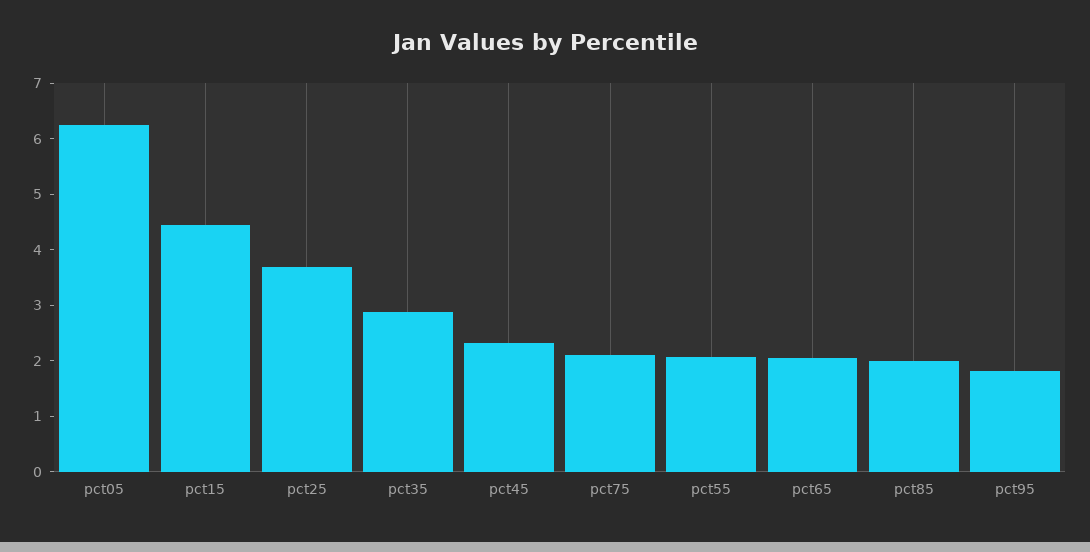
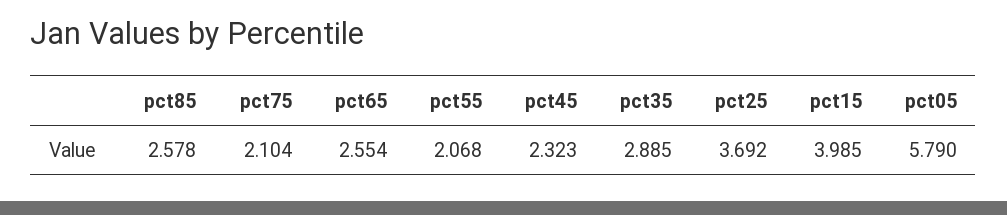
  {
-   "pct05": 6.2,
+   "pct05": 5.79,
-   "pct15": 4.4,
+   "pct15": 3.985,
    "pct25": 3.692,
    "pct35": 2.885,
    "pct45": 2.323,
    "pct75": 2.104,
    "pct55": 2.068,
-   "pct65": 2,
+   "pct65": 2.554,
-   "pct85": 2,
+   "pct85": 2.578
-   "pct95": 1.8
  }

